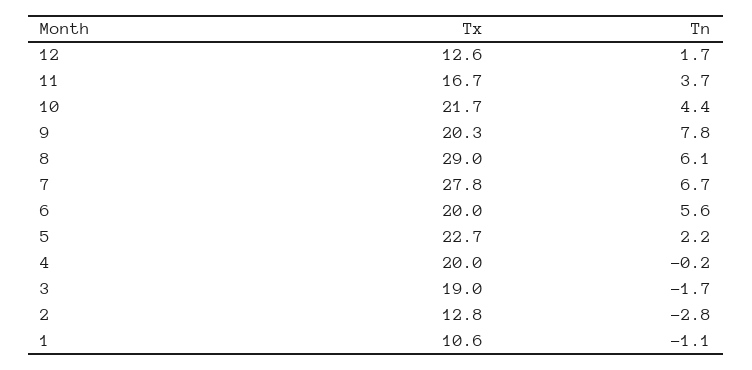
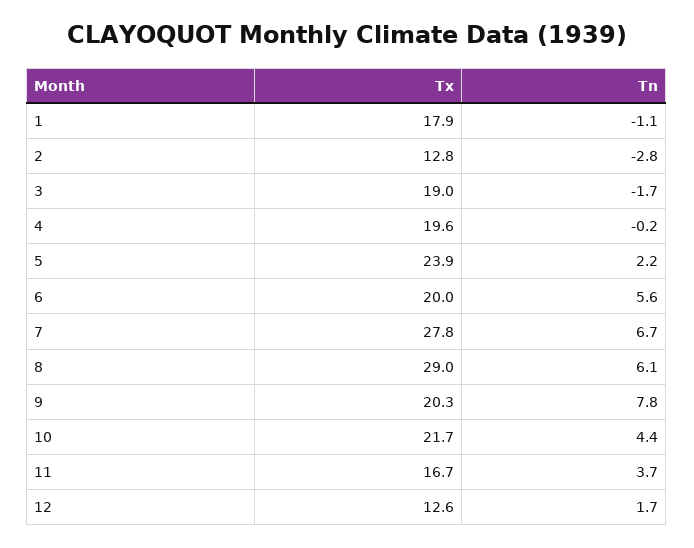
  {
    "Tx": {
      "12": 12.6,
      "11": 16.7,
      "10": 21.7,
      "9": 20.3,
      "8": 29,
      "7": 27.8,
      "6": 20,
-     "5": 22.7,
+     "5": 23.9,
-     "4": 20,
+     "4": 19.6,
      "3": 19,
      "2": 12.8,
-     "1": 10.6
+     "1": 17.9
    },
    "Tn": {
      "12": 1.7,
      "11": 3.7,
      "10": 4.4,
      "9": 7.8,
      "8": 6.1,
      "7": 6.7,
      "6": 5.6,
      "5": 2.2,
      "4": -0.2,
      "3": -1.7,
      "2": -2.8,
      "1": -1.1
    }
  }

